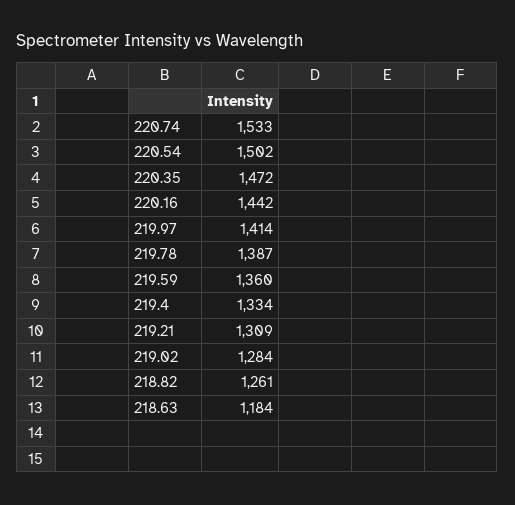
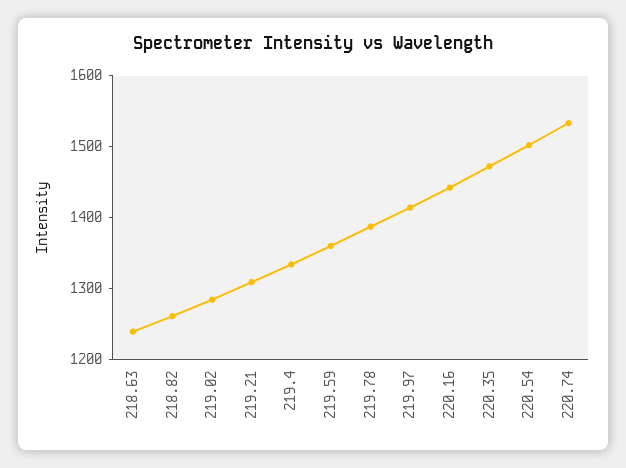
  {
    "220.74": 1533,
    "220.54": 1502,
    "220.35": 1472,
    "220.16": 1442,
    "219.97": 1414,
    "219.78": 1387,
    "219.59": 1360,
    "219.4": 1334,
    "219.21": 1309,
    "219.02": 1284,
    "218.82": 1261,
-   "218.63": 1184
+   "218.63": 1240
  }

